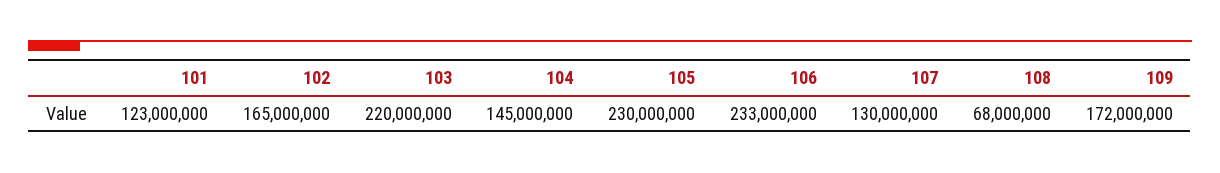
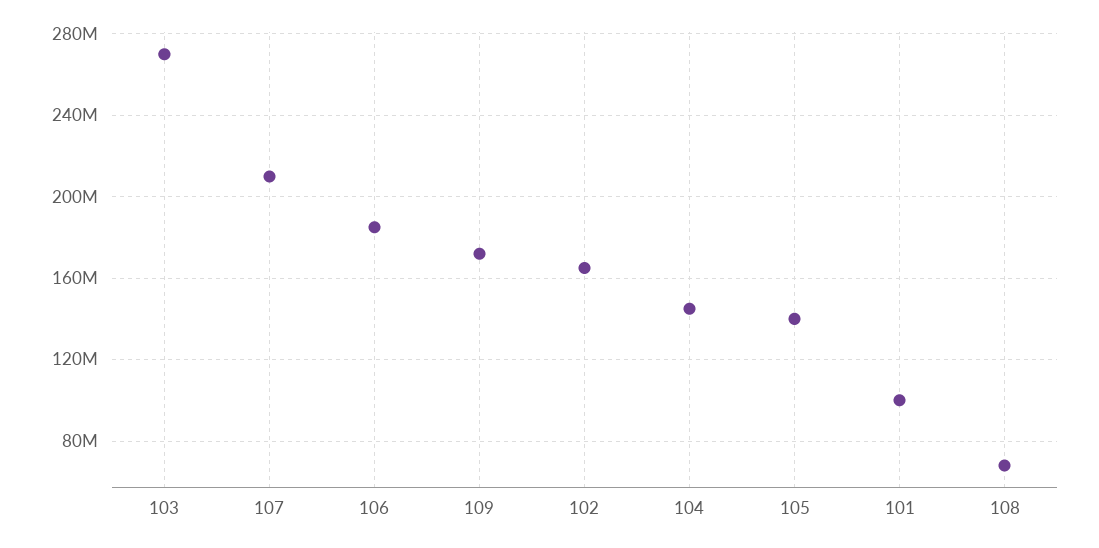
  {
-   "101": 123000000,
+   "101": 100000000,
    "102": 165000000,
-   "103": 220000000,
+   "103": 270000000,
    "104": 145000000,
-   "105": 230000000,
+   "105": 140000000,
-   "106": 233000000,
+   "106": 185000000,
-   "107": 130000000,
+   "107": 210000000,
    "108": 68000000,
    "109": 172000000
  }

